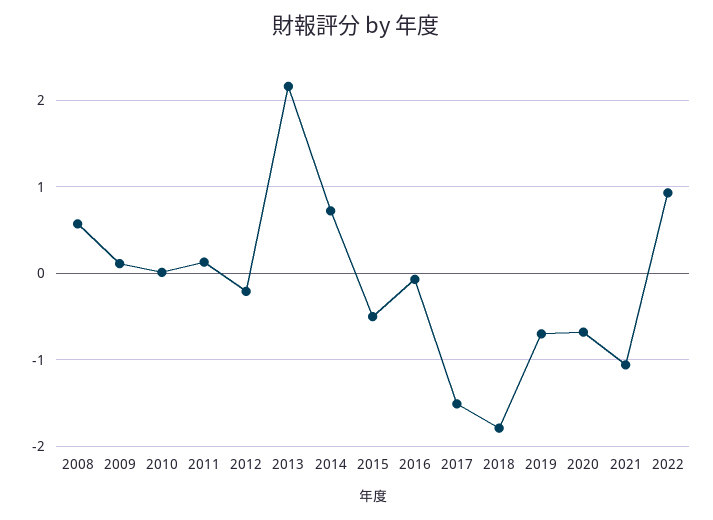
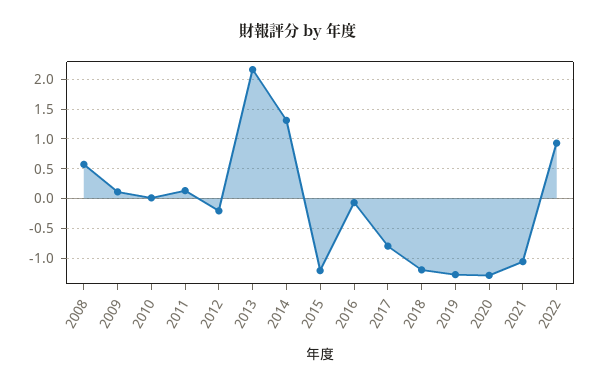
  {
    "2008": 0.6,
    "2009": 0.1,
    "2010": 0,
    "2011": 0.1,
    "2012": -0.2,
    "2013": 2.2,
-   "2014": 0.7,
+   "2014": 1.25,
-   "2015": -0.5,
+   "2015": -1.25,
    "2016": -0.1,
-   "2017": -1.5,
+   "2017": -0.75,
-   "2018": -1.8,
+   "2018": -1.25,
-   "2019": -0.7,
+   "2019": -1.25,
-   "2020": -0.7,
+   "2020": -1.25,
    "2021": -1.1,
    "2022": 0.9
  }

